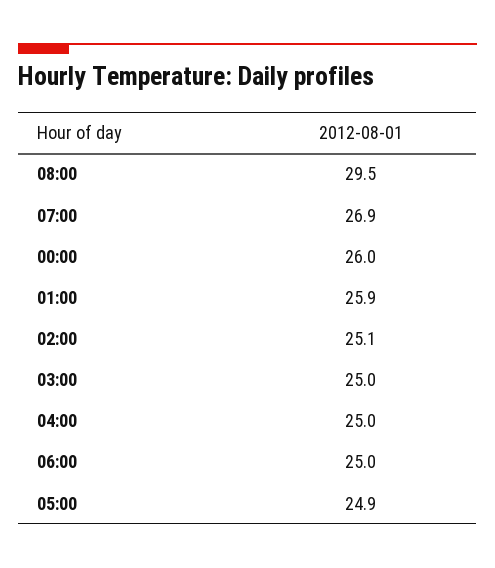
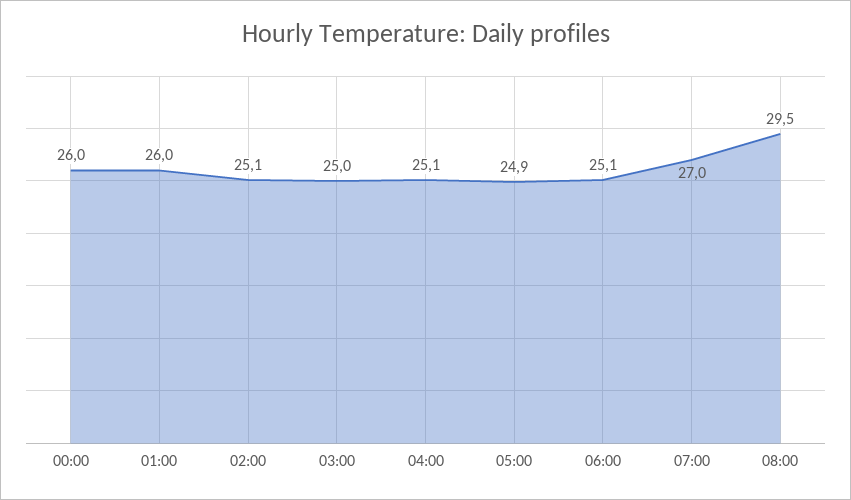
  {
    "08:00": 29.5,
-   "07:00": 26.9,
+   "07:00": 27,
    "00:00": 26,
-   "01:00": 25.9,
+   "01:00": 26,
    "02:00": 25.1,
    "03:00": 25,
-   "04:00": 25,
+   "04:00": 25.1,
-   "06:00": 25,
+   "06:00": 25.1,
    "05:00": 24.9
  }

